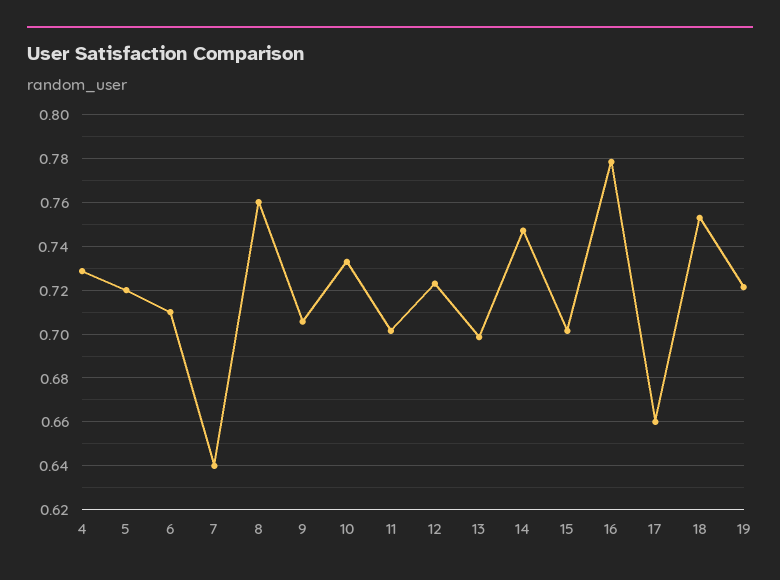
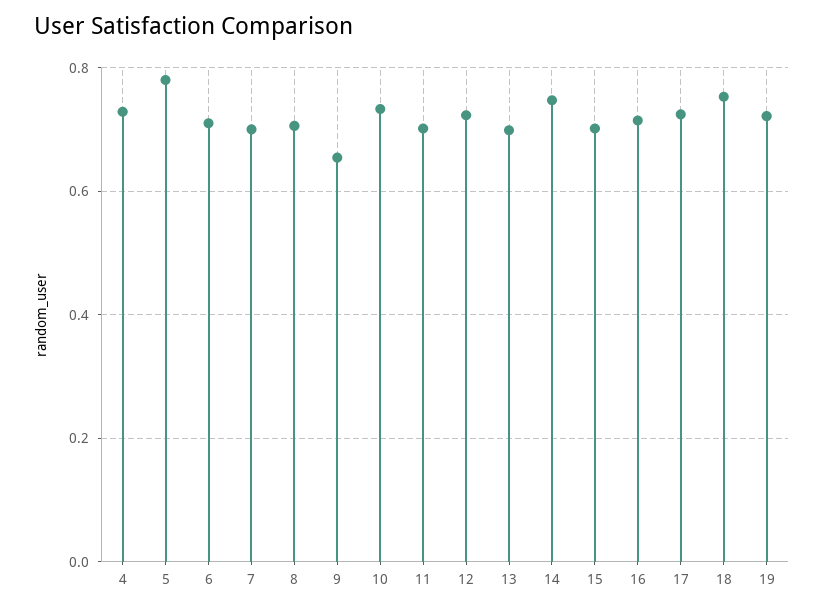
  {
    "4": 0.73,
-   "5": 0.72,
+   "5": 0.78,
    "6": 0.71,
-   "7": 0.64,
+   "7": 0.7,
-   "8": 0.76,
+   "8": 0.7,
-   "9": 0.705,
+   "9": 0.66,
    "10": 0.735,
    "11": 0.7,
    "12": 0.725,
    "13": 0.7,
    "14": 0.745,
    "15": 0.7,
-   "16": 0.78,
+   "16": 0.72,
-   "17": 0.66,
+   "17": 0.72,
    "18": 0.755,
    "19": 0.72
  }

